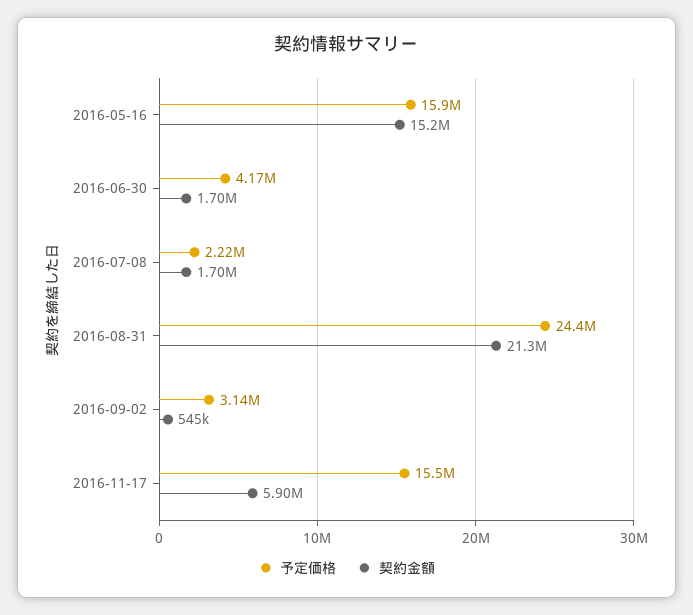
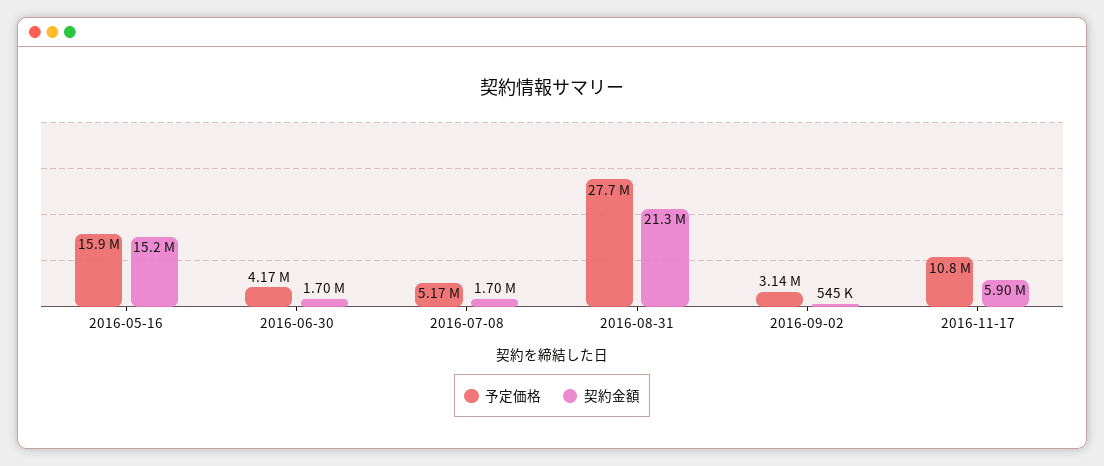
  {
    "予定価格": {
      "2016-05-16": 15900000,
      "2016-06-30": 4170000,
-     "2016-07-08": 2220000,
+     "2016-07-08": 5170000,
-     "2016-08-31": 24400000,
+     "2016-08-31": 27700000,
      "2016-09-02": 3140000,
-     "2016-11-17": 15500000
+     "2016-11-17": 10800000
    },
    "契約金額": {
      "2016-05-16": 15200000,
      "2016-06-30": 1700000,
      "2016-07-08": 1700000,
      "2016-08-31": 21300000,
      "2016-09-02": 545000,
      "2016-11-17": 5900000
    }
  }

